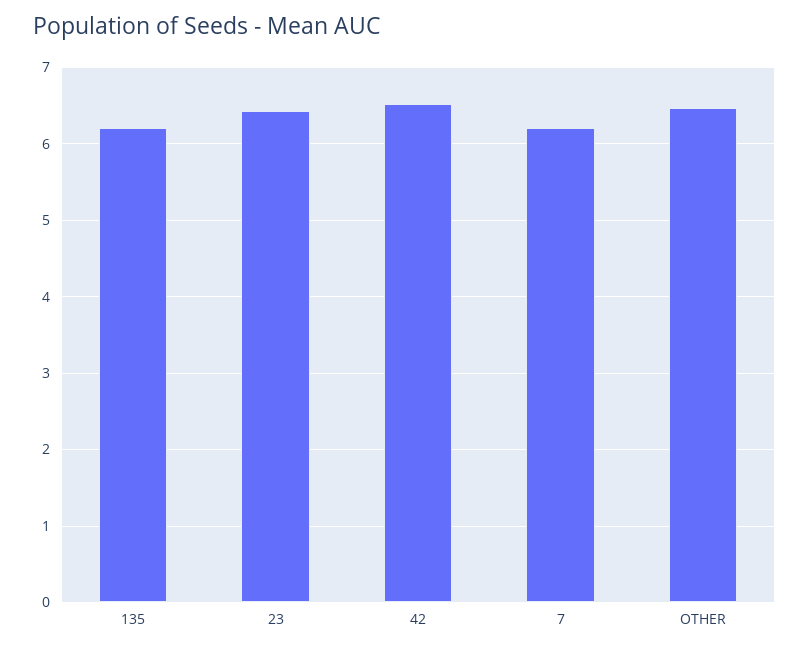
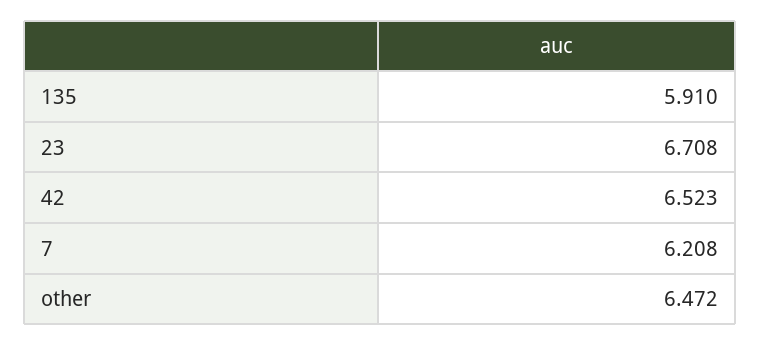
  {
-   "135": 6.2,
+   "135": 5.91,
-   "23": 6.4,
+   "23": 6.708,
    "42": 6.523,
    "7": 6.208,
    "OTHER": 6.472
  }

